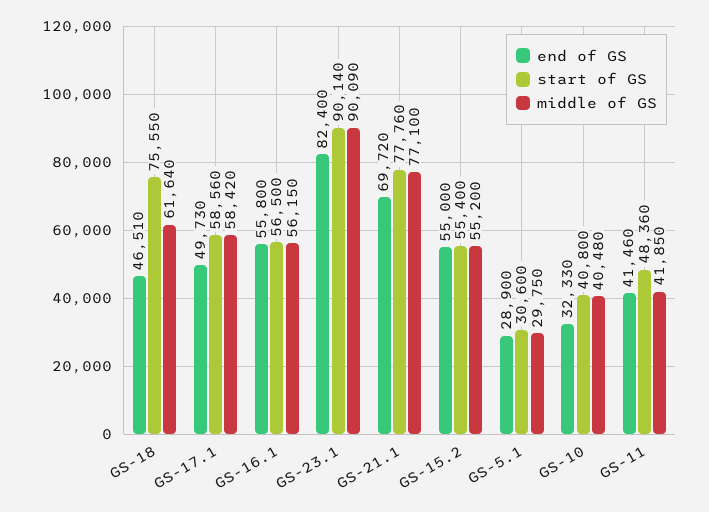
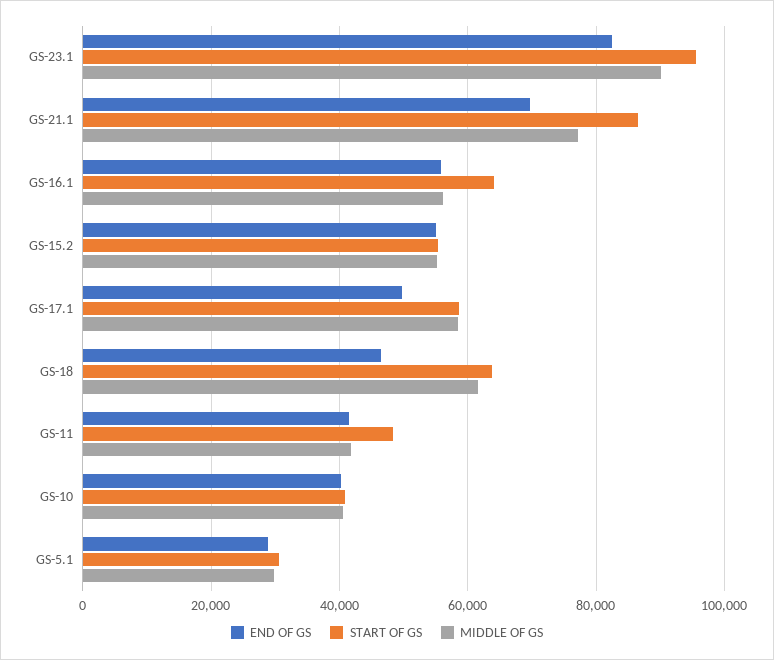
  {
    "end of GS": {
      "GS-18": 46510,
      "GS-17.1": 49730,
      "GS-16.1": 55800,
      "GS-23.1": 82400,
      "GS-21.1": 69720,
      "GS-15.2": 55000,
      "GS-5.1": 28900,
-     "GS-10": 32330,
+     "GS-10": 40000,
      "GS-11": 41460
    },
    "start of GS": {
-     "GS-18": 75550,
+     "GS-18": 64000,
      "GS-17.1": 58560,
-     "GS-16.1": 56500,
+     "GS-16.1": 64000,
-     "GS-23.1": 90140,
+     "GS-23.1": 96000,
-     "GS-21.1": 77760,
+     "GS-21.1": 86000,
      "GS-15.2": 55400,
      "GS-5.1": 30600,
      "GS-10": 40800,
      "GS-11": 48360
    },
    "middle of GS": {
      "GS-18": 61640,
      "GS-17.1": 58420,
      "GS-16.1": 56150,
      "GS-23.1": 90090,
      "GS-21.1": 77100,
      "GS-15.2": 55200,
      "GS-5.1": 29750,
      "GS-10": 40480,
      "GS-11": 41850
    }
  }

